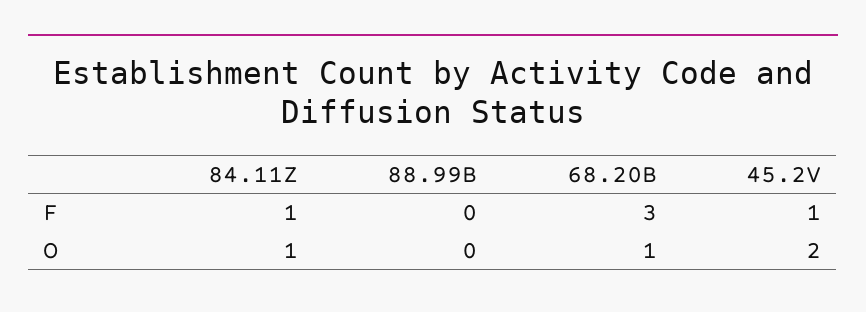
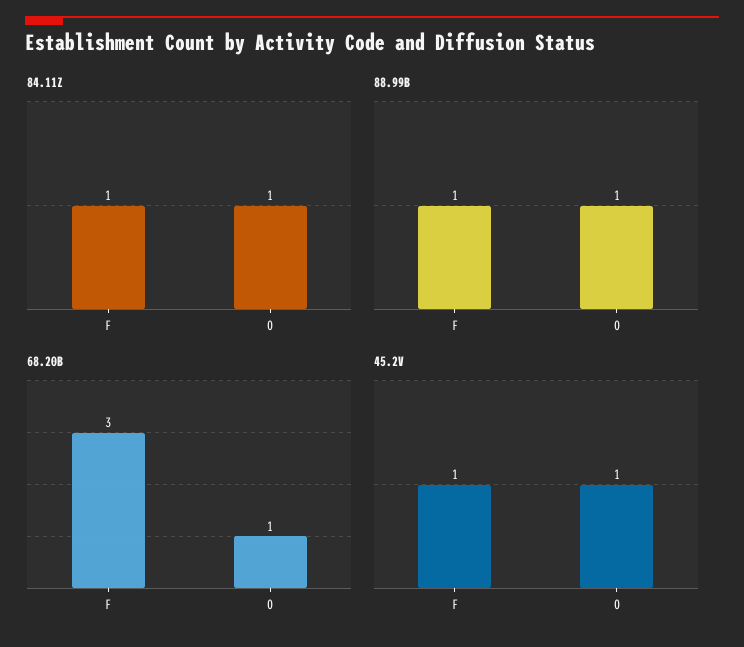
  {
    "84.11Z": {
      "F": 1,
      "O": 1
    },
    "88.99B": {
-     "F": 0,
+     "F": 1,
-     "O": 0
+     "O": 1
    },
    "68.20B": {
      "F": 3,
      "O": 1
    },
    "45.2V": {
      "F": 1,
-     "O": 2
+     "O": 1
    }
  }

